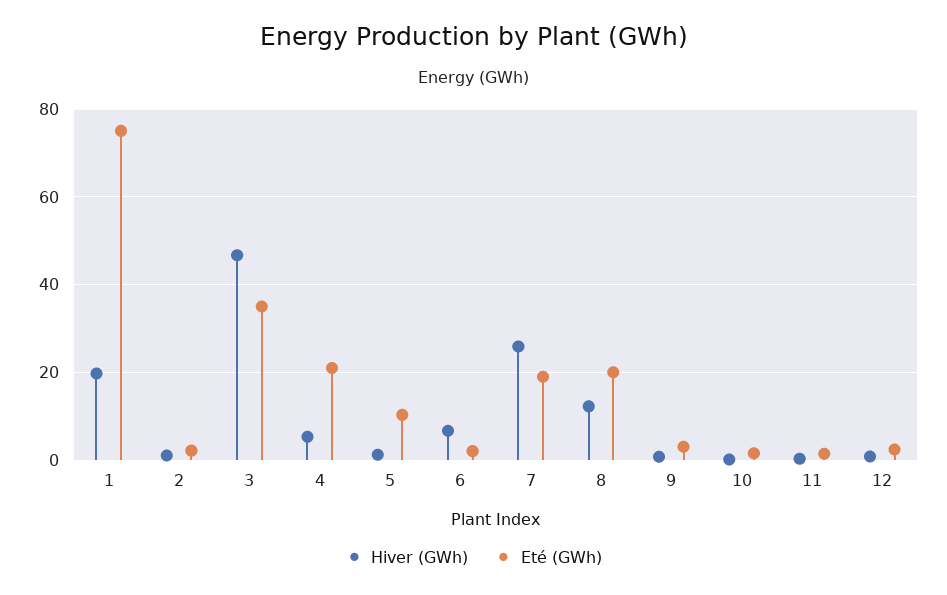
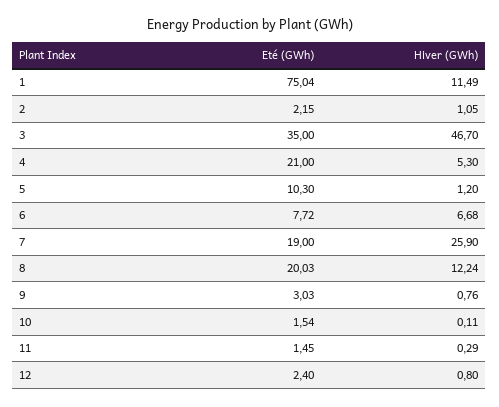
  {
    "Hiver (GWh)": {
-     "1": 20,
+     "1": 11.49,
      "2": 1.05,
      "3": 46.7,
      "4": 5.3,
      "5": 1.2,
      "6": 6.68,
      "7": 25.9,
      "8": 12.24,
      "9": 0.76,
      "10": 0.11,
      "11": 0.29,
      "12": 0.8
    },
    "Eté (GWh)": {
      "1": 75.04,
      "2": 2.15,
      "3": 35,
      "4": 21,
      "5": 10.3,
-     "6": 2,
+     "6": 7.72,
      "7": 19,
      "8": 20.03,
      "9": 3.03,
      "10": 1.54,
      "11": 1.45,
      "12": 2.4
    }
  }

